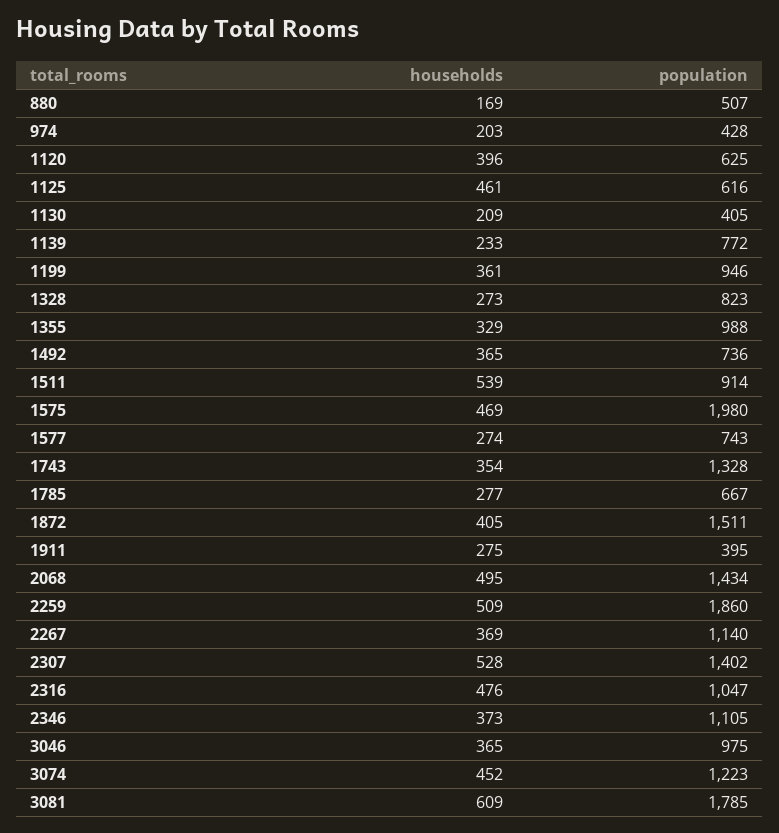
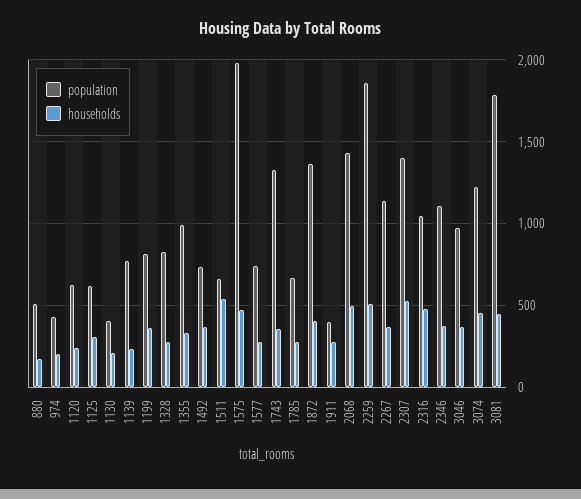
  {
    "households": {
      "880": 169,
      "974": 203,
-     "1120": 396,
+     "1120": 250,
-     "1125": 461,
+     "1125": 300,
      "1130": 209,
      "1139": 233,
      "1199": 361,
      "1328": 273,
      "1355": 329,
      "1492": 365,
      "1511": 539,
      "1575": 469,
      "1577": 274,
      "1743": 354,
      "1785": 277,
      "1872": 405,
      "1911": 275,
      "2068": 495,
      "2259": 509,
      "2267": 369,
      "2307": 528,
      "2316": 476,
      "2346": 373,
      "3046": 365,
      "3074": 452,
-     "3081": 609
+     "3081": 450
    },
    "population": {
      "880": 507,
      "974": 428,
      "1120": 625,
      "1125": 616,
      "1130": 405,
      "1139": 772,
-     "1199": 946,
+     "1199": 800,
      "1328": 823,
      "1355": 988,
      "1492": 736,
-     "1511": 914,
+     "1511": 650,
      "1575": 1980,
      "1577": 743,
      "1743": 1328,
      "1785": 667,
-     "1872": 1511,
+     "1872": 1350,
      "1911": 395,
      "2068": 1434,
      "2259": 1860,
      "2267": 1140,
      "2307": 1402,
      "2316": 1047,
      "2346": 1105,
      "3046": 975,
      "3074": 1223,
      "3081": 1785
    }
  }

